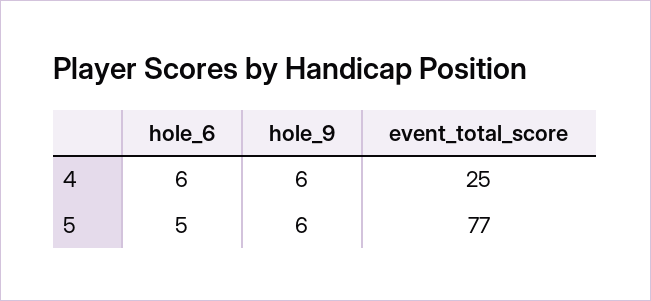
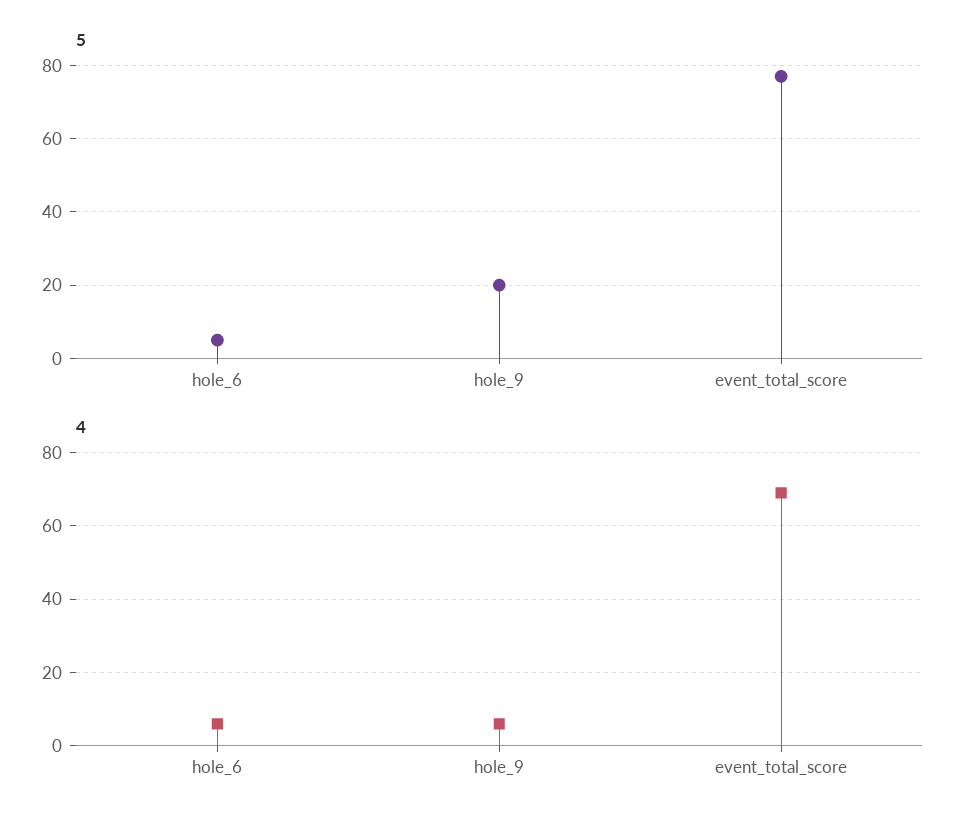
  {
    "4": {
      "hole_6": 6,
      "hole_9": 6,
-     "event_total_score": 25
+     "event_total_score": 70
    },
    "5": {
      "hole_6": 5,
-     "hole_9": 6,
+     "hole_9": 20,
      "event_total_score": 77
    }
  }

